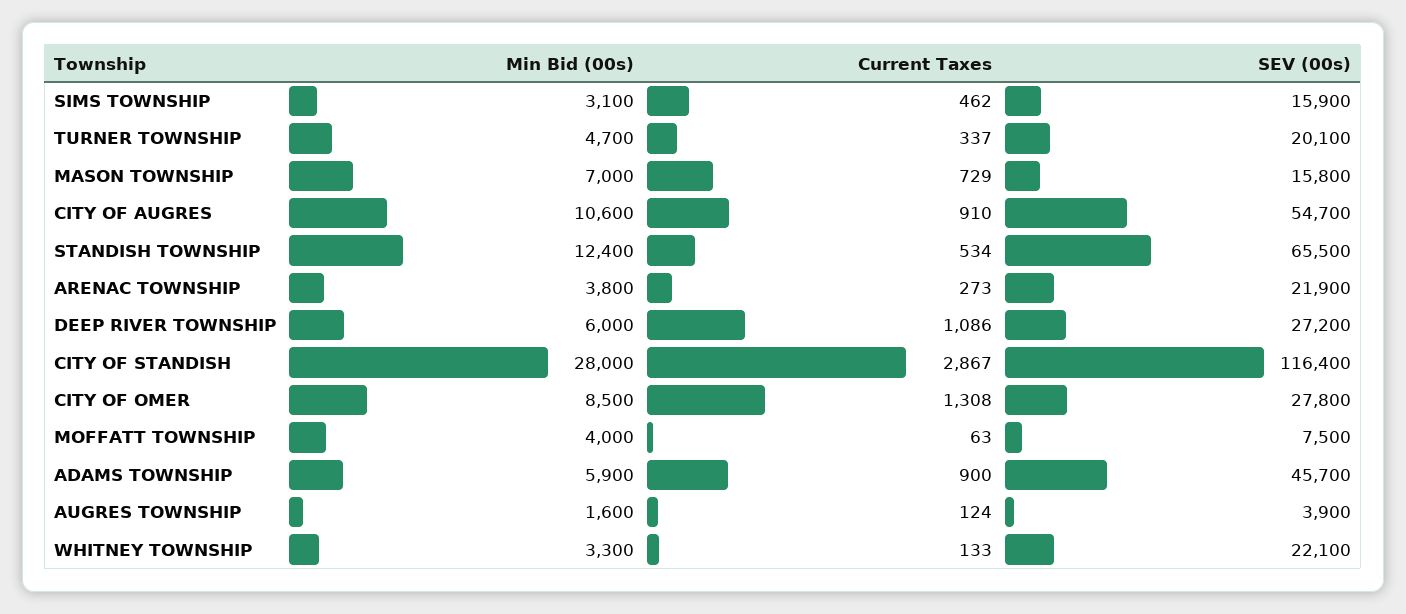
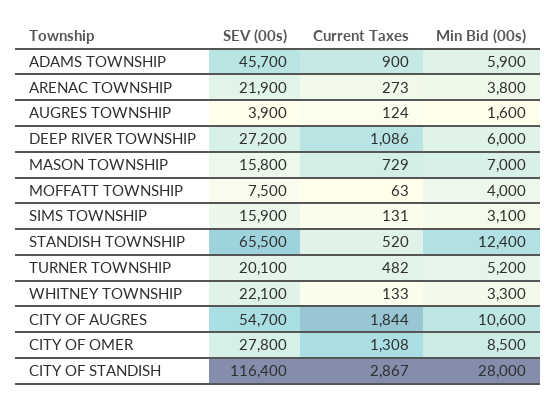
  {
    "Min Bid (00s)": {
      "SIMS TOWNSHIP": 3100,
-     "TURNER TOWNSHIP": 4700,
+     "TURNER TOWNSHIP": 5200,
      "MASON TOWNSHIP": 7000,
      "CITY OF AUGRES": 10600,
      "STANDISH TOWNSHIP": 12400,
      "ARENAC TOWNSHIP": 3800,
      "DEEP RIVER TOWNSHIP": 6000,
      "CITY OF STANDISH": 28000,
      "CITY OF OMER": 8500,
      "MOFFATT TOWNSHIP": 4000,
      "ADAMS TOWNSHIP": 5900,
      "AUGRES TOWNSHIP": 1600,
      "WHITNEY TOWNSHIP": 3300
    },
    "Current Taxes": {
-     "SIMS TOWNSHIP": 462,
+     "SIMS TOWNSHIP": 131,
-     "TURNER TOWNSHIP": 337,
+     "TURNER TOWNSHIP": 482,
      "MASON TOWNSHIP": 729,
-     "CITY OF AUGRES": 910,
+     "CITY OF AUGRES": 1844,
-     "STANDISH TOWNSHIP": 534,
+     "STANDISH TOWNSHIP": 520,
      "ARENAC TOWNSHIP": 273,
      "DEEP RIVER TOWNSHIP": 1086,
      "CITY OF STANDISH": 2867,
      "CITY OF OMER": 1308,
      "MOFFATT TOWNSHIP": 63,
      "ADAMS TOWNSHIP": 900,
      "AUGRES TOWNSHIP": 124,
      "WHITNEY TOWNSHIP": 133
    },
    "SEV (00s)": {
      "SIMS TOWNSHIP": 15900,
      "TURNER TOWNSHIP": 20100,
      "MASON TOWNSHIP": 15800,
      "CITY OF AUGRES": 54700,
      "STANDISH TOWNSHIP": 65500,
      "ARENAC TOWNSHIP": 21900,
      "DEEP RIVER TOWNSHIP": 27200,
      "CITY OF STANDISH": 116400,
      "CITY OF OMER": 27800,
      "MOFFATT TOWNSHIP": 7500,
      "ADAMS TOWNSHIP": 45700,
      "AUGRES TOWNSHIP": 3900,
      "WHITNEY TOWNSHIP": 22100
    }
  }

